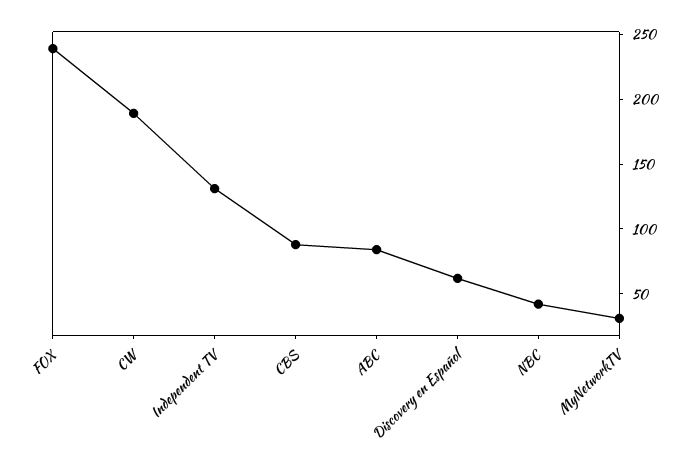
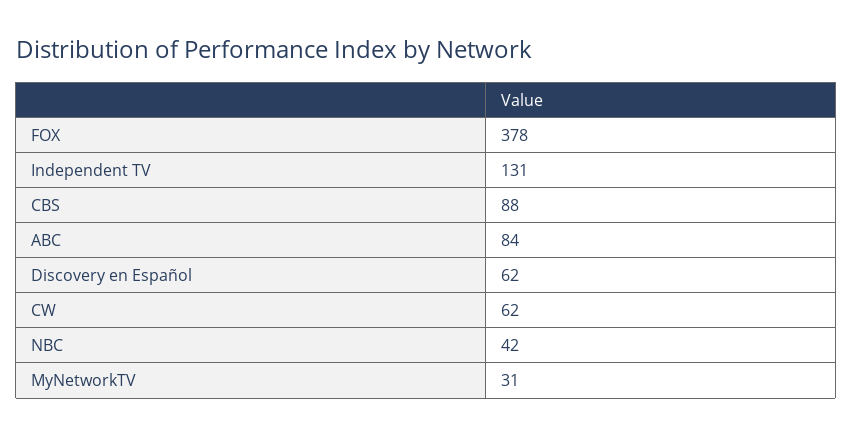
  {
-   "FOX": 240,
+   "FOX": 378,
-   "CW": 190,
+   "CW": 62,
    "Independent TV": 131,
    "CBS": 88,
    "ABC": 84,
    "Discovery en Español": 62,
    "NBC": 42,
    "MyNetworkTV": 31
  }

